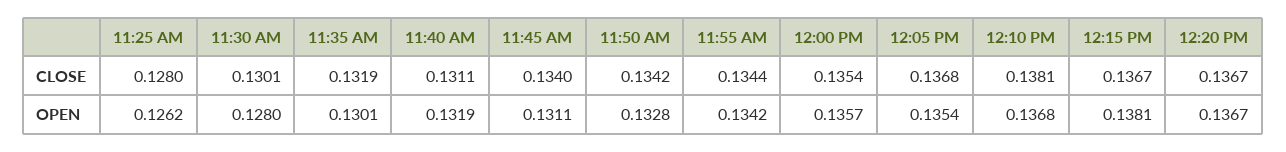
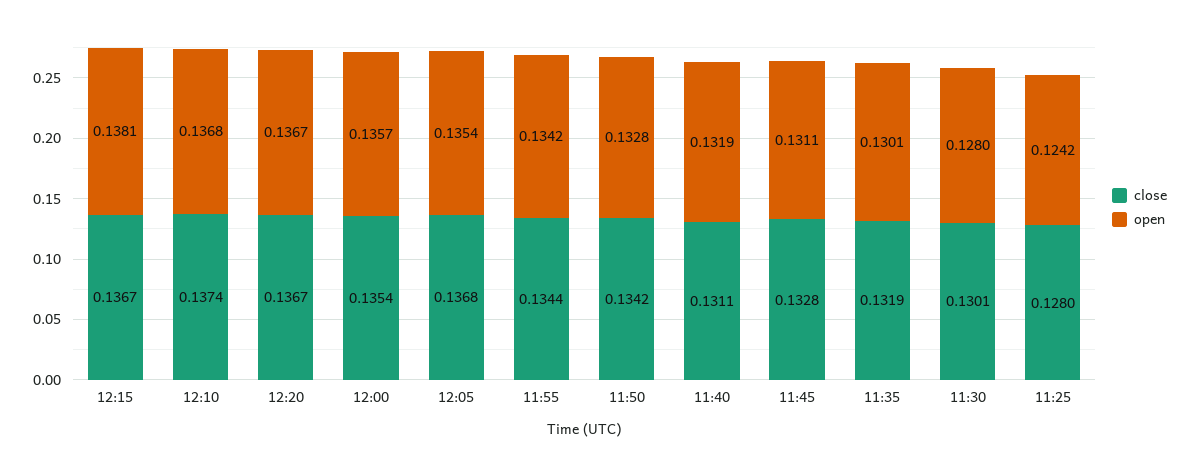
  {
    "CLOSE": {
      "11:25 AM": 0.128,
      "11:30 AM": 0.1301,
      "11:35 AM": 0.1319,
      "11:40 AM": 0.1311,
-     "11:45 AM": 0.134,
+     "11:45 AM": 0.1328,
      "11:50 AM": 0.1342,
      "11:55 AM": 0.1344,
      "12:00 PM": 0.1354,
      "12:05 PM": 0.1368,
-     "12:10 PM": 0.1381,
+     "12:10 PM": 0.1374,
      "12:15 PM": 0.1367,
      "12:20 PM": 0.1367
    },
    "OPEN": {
-     "11:25 AM": 0.1262,
+     "11:25 AM": 0.1242,
      "11:30 AM": 0.128,
      "11:35 AM": 0.1301,
      "11:40 AM": 0.1319,
      "11:45 AM": 0.1311,
      "11:50 AM": 0.1328,
      "11:55 AM": 0.1342,
      "12:00 PM": 0.1357,
      "12:05 PM": 0.1354,
      "12:10 PM": 0.1368,
      "12:15 PM": 0.1381,
      "12:20 PM": 0.1367
    }
  }

